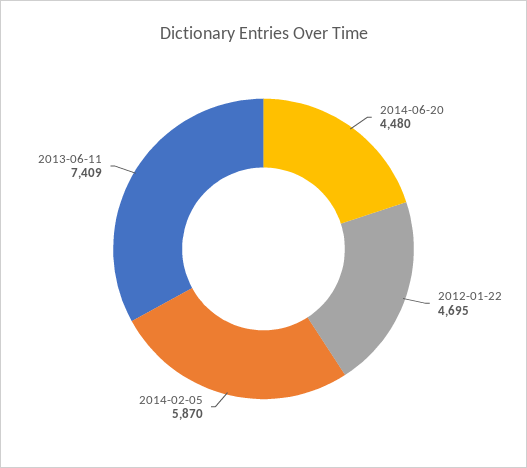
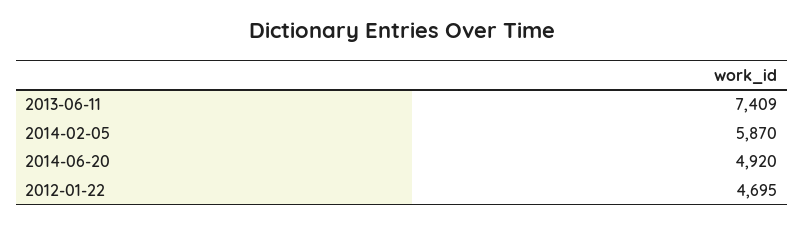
  {
-   "2014-06-20": 4480,
+   "2014-06-20": 4920,
    "2012-01-22": 4695,
    "2014-02-05": 5870,
    "2013-06-11": 7409
  }

